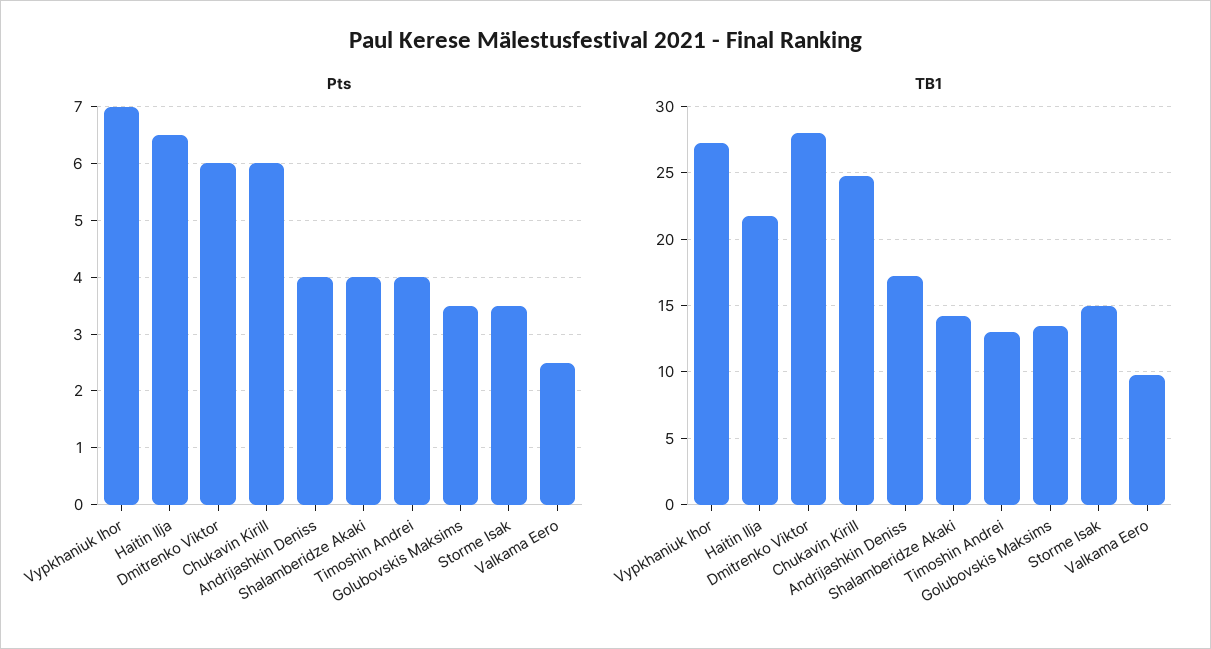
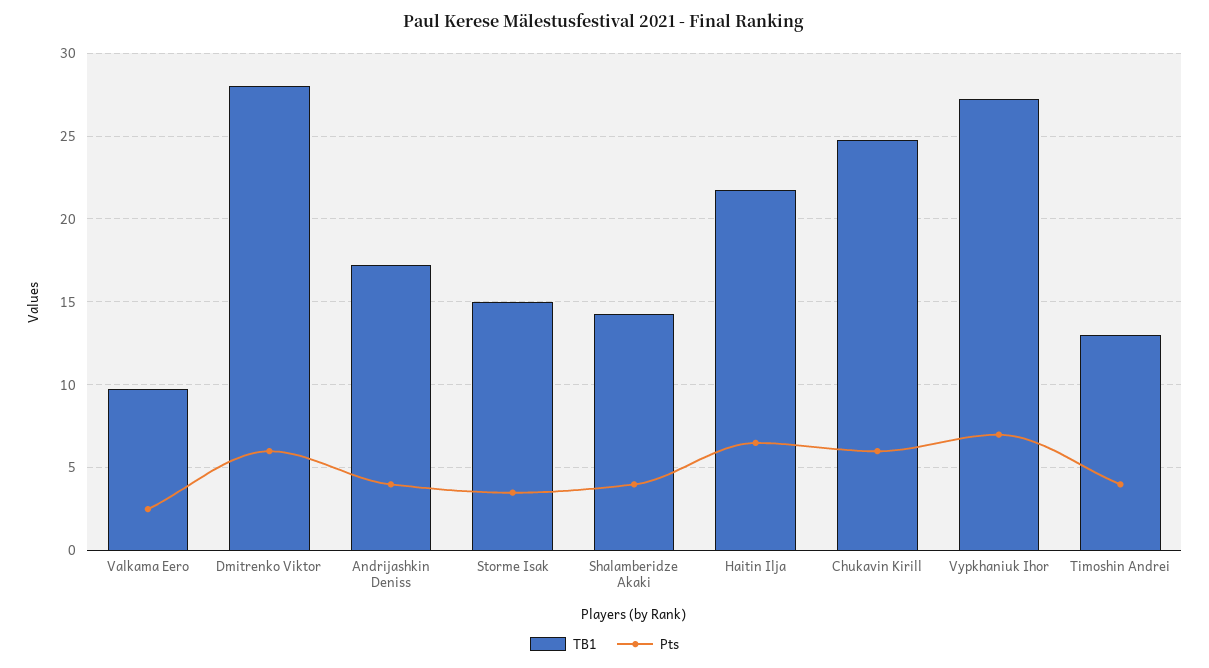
  {
    "Pts": {
      "Vypkhaniuk Ihor": 7,
      "Haitin Ilja": 6.5,
      "Dmitrenko Viktor": 6,
      "Chukavin Kirill": 6,
      "Andrijashkin Deniss": 4,
      "Shalamberidze Akaki": 4,
      "Timoshin Andrei": 4,
-     "Golubovskis Maksims": 3.5,
      "Storme Isak": 3.5,
      "Valkama Eero": 2.5
    },
    "TB1": {
      "Vypkhaniuk Ihor": 27.5,
      "Haitin Ilja": 22,
      "Dmitrenko Viktor": 28,
      "Chukavin Kirill": 25,
      "Andrijashkin Deniss": 17.5,
      "Shalamberidze Akaki": 14.5,
      "Timoshin Andrei": 13,
-     "Golubovskis Maksims": 13.5,
      "Storme Isak": 15,
      "Valkama Eero": 10
    }
  }

